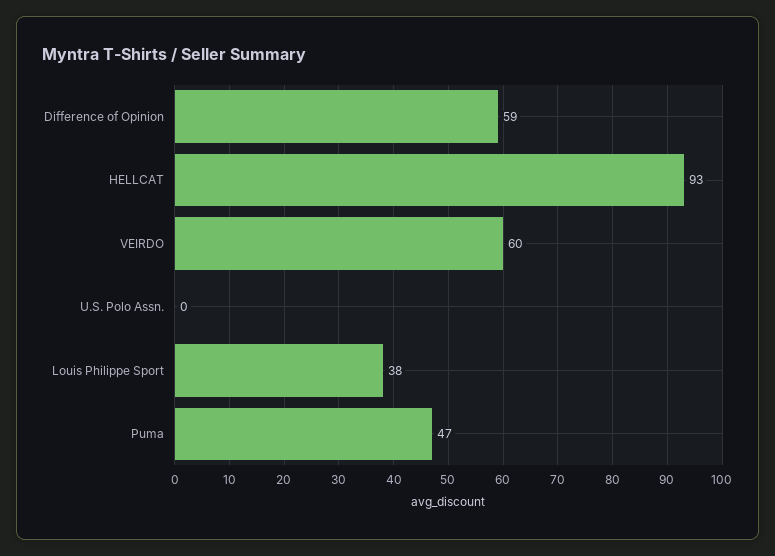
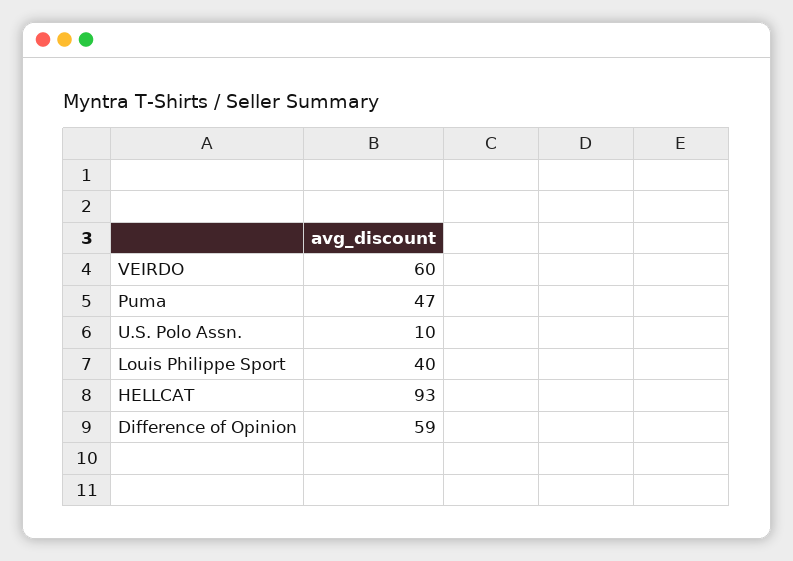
  {
    "Difference of Opinion": 59,
    "HELLCAT": 93,
    "VEIRDO": 60,
-   "U.S. Polo Assn.": 0,
+   "U.S. Polo Assn.": 10,
-   "Louis Philippe Sport": 38,
+   "Louis Philippe Sport": 40,
    "Puma": 47
  }

